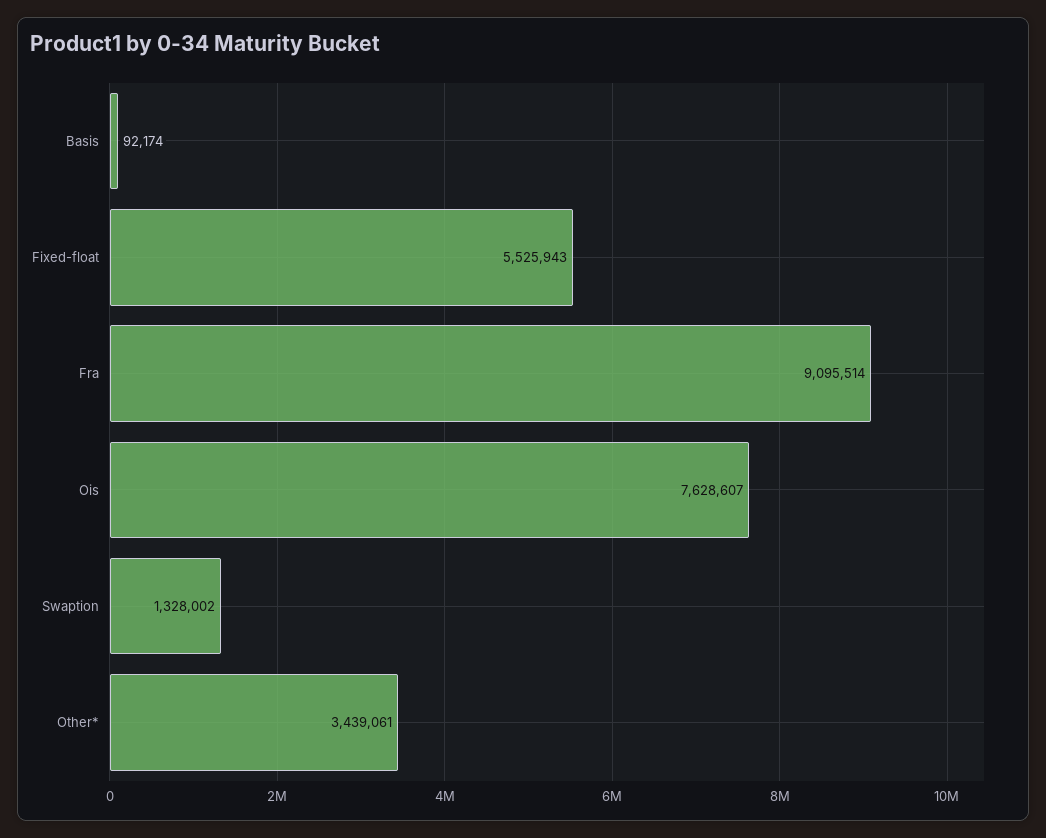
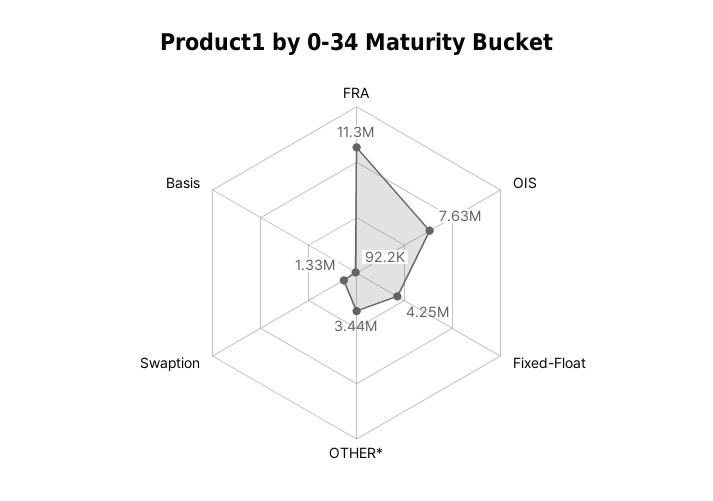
  {
    "Basis": 92174,
-   "Fixed-float": 5525943,
+   "Fixed-float": 4250000,
-   "Fra": 9095514,
+   "Fra": 11300000,
    "Ois": 7628607,
    "Swaption": 1328002,
    "Other*": 3439061
  }

